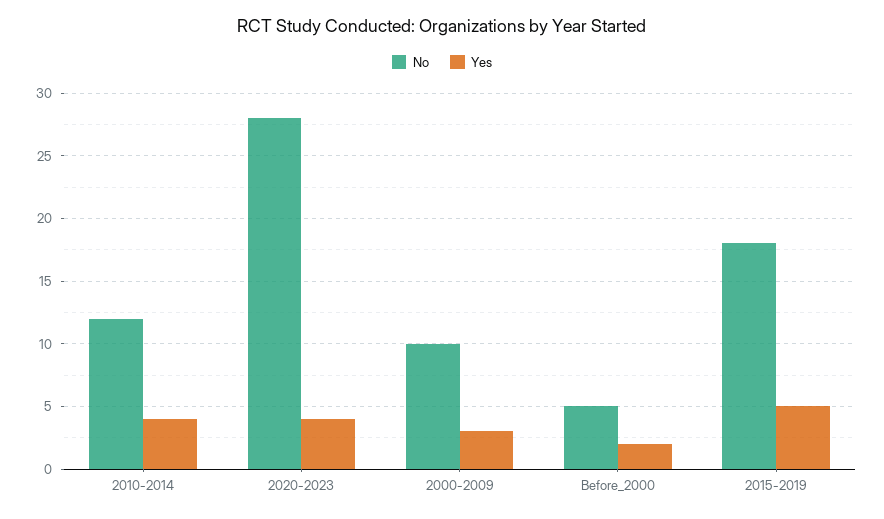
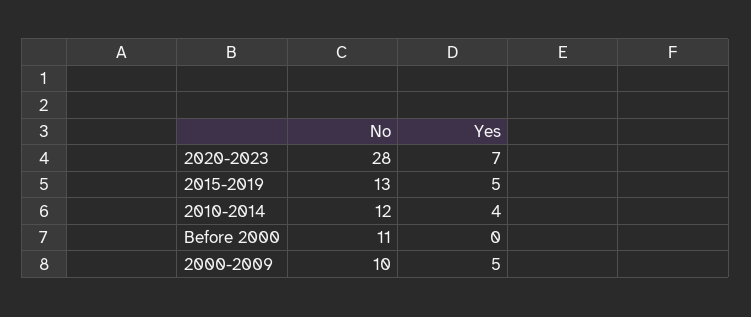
  {
    "No": {
      "2010-2014": 12,
      "2020-2023": 28,
      "2000-2009": 10,
-     "Before_2000": 5,
+     "Before_2000": 11,
-     "2015-2019": 18
+     "2015-2019": 13
    },
    "Yes": {
      "2010-2014": 4,
-     "2020-2023": 4,
+     "2020-2023": 7,
-     "2000-2009": 3,
+     "2000-2009": 5,
-     "Before_2000": 2,
+     "Before_2000": 0,
      "2015-2019": 5
    }
  }

